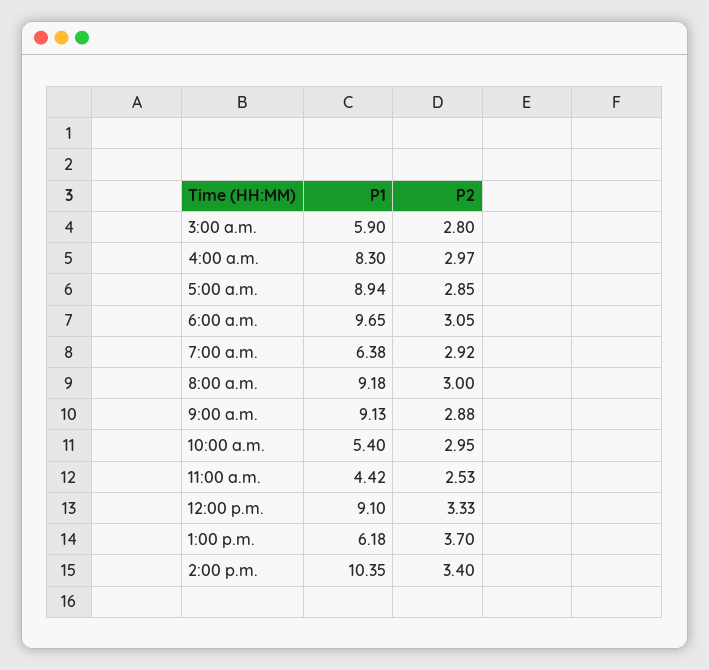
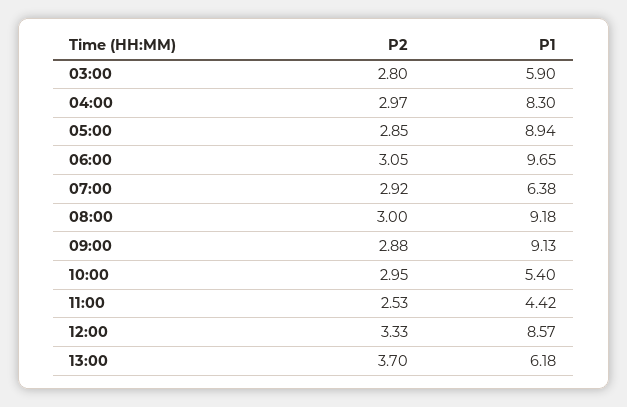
  {
    "P1": {
      "3:00 a.m.": 5.9,
      "4:00 a.m.": 8.3,
      "5:00 a.m.": 8.94,
      "6:00 a.m.": 9.65,
      "7:00 a.m.": 6.38,
      "8:00 a.m.": 9.18,
      "9:00 a.m.": 9.13,
      "10:00 a.m.": 5.4,
      "11:00 a.m.": 4.42,
-     "12:00 p.m.": 9.1,
+     "12:00 p.m.": 8.57,
-     "1:00 p.m.": 6.18,
+     "1:00 p.m.": 6.18
-     "2:00 p.m.": 10.35
    },
    "P2": {
      "3:00 a.m.": 2.8,
      "4:00 a.m.": 2.97,
      "5:00 a.m.": 2.85,
      "6:00 a.m.": 3.05,
      "7:00 a.m.": 2.92,
      "8:00 a.m.": 3,
      "9:00 a.m.": 2.88,
      "10:00 a.m.": 2.95,
      "11:00 a.m.": 2.53,
      "12:00 p.m.": 3.33,
-     "1:00 p.m.": 3.7,
+     "1:00 p.m.": 3.7
-     "2:00 p.m.": 3.4
    }
  }

